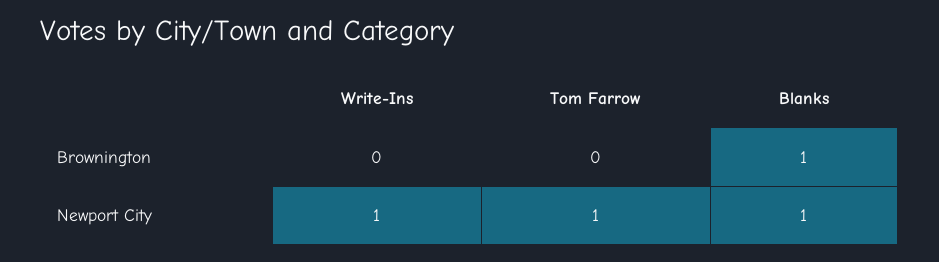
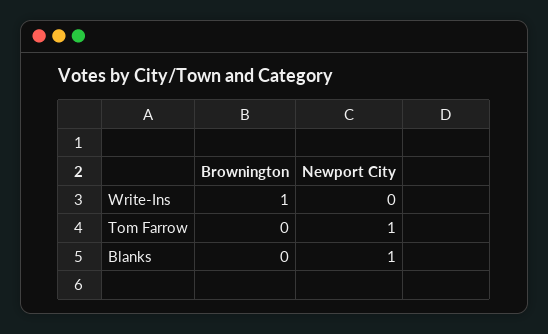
  {
    "Write-Ins": {
-     "Brownington": 0,
+     "Brownington": 1,
-     "Newport City": 1
+     "Newport City": 0
    },
    "Tom Farrow": {
      "Brownington": 0,
      "Newport City": 1
    },
    "Blanks": {
-     "Brownington": 1,
+     "Brownington": 0,
      "Newport City": 1
    }
  }

